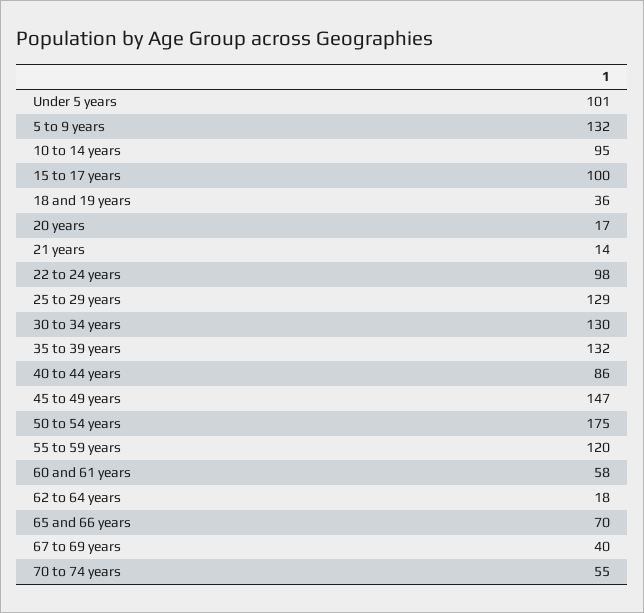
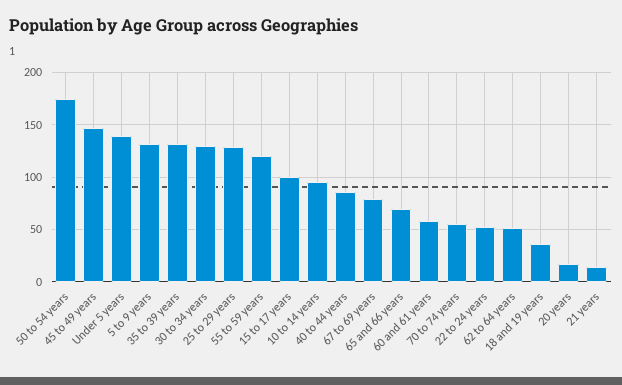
  {
-   "Under 5 years": 101,
+   "Under 5 years": 140,
    "5 to 9 years": 132,
    "10 to 14 years": 95,
    "15 to 17 years": 100,
    "18 and 19 years": 36,
    "20 years": 17,
    "21 years": 14,
-   "22 to 24 years": 98,
+   "22 to 24 years": 50,
    "25 to 29 years": 129,
    "30 to 34 years": 130,
    "35 to 39 years": 132,
    "40 to 44 years": 86,
    "45 to 49 years": 147,
    "50 to 54 years": 175,
    "55 to 59 years": 120,
    "60 and 61 years": 58,
-   "62 to 64 years": 18,
+   "62 to 64 years": 50,
    "65 and 66 years": 70,
-   "67 to 69 years": 40,
+   "67 to 69 years": 80,
    "70 to 74 years": 55
  }

